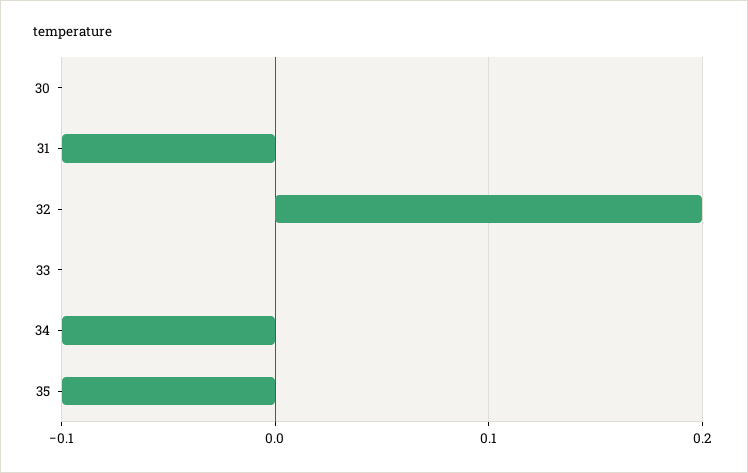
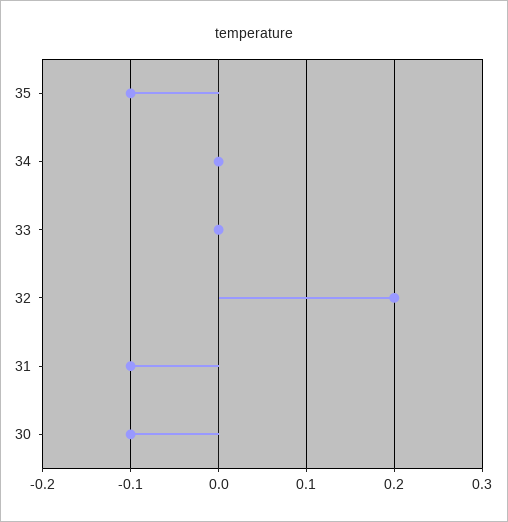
  {
-   "30": 0,
+   "30": -0.1,
    "31": -0.1,
    "32": 0.2,
    "33": 0,
-   "34": -0.1,
+   "34": 0,
    "35": -0.1
  }

